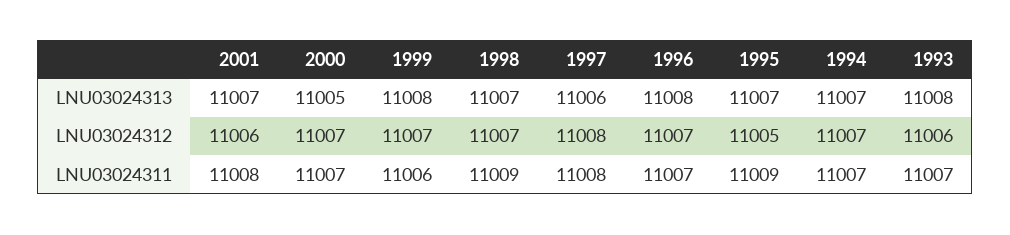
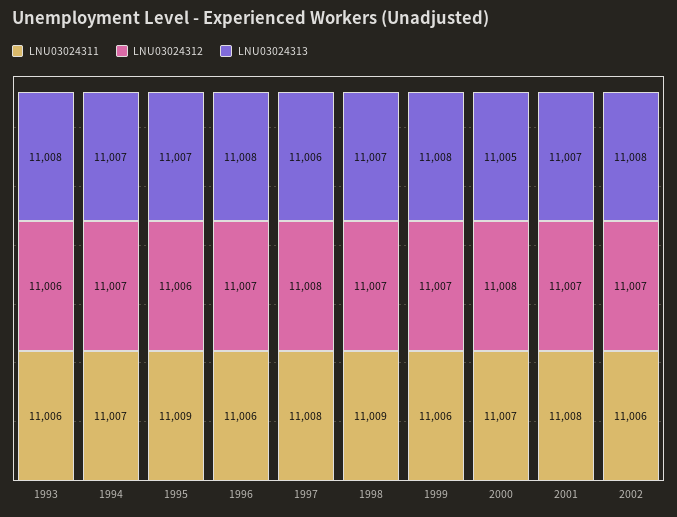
  {
    "LNU03024313": {
      "2001": 11007,
      "2000": 11005,
      "1999": 11008,
      "1998": 11007,
      "1997": 11006,
      "1996": 11008,
      "1995": 11007,
      "1994": 11007,
-     "1993": 11008
+     "1993": 11008,
+     "2002": 11008
    },
    "LNU03024312": {
-     "2001": 11006,
+     "2001": 11007,
-     "2000": 11007,
+     "2000": 11008,
      "1999": 11007,
      "1998": 11007,
      "1997": 11008,
      "1996": 11007,
-     "1995": 11005,
+     "1995": 11006,
      "1994": 11007,
-     "1993": 11006
+     "1993": 11006,
+     "2002": 11007
    },
    "LNU03024311": {
      "2001": 11008,
      "2000": 11007,
      "1999": 11006,
      "1998": 11009,
      "1997": 11008,
-     "1996": 11007,
+     "1996": 11006,
      "1995": 11009,
      "1994": 11007,
-     "1993": 11007
+     "1993": 11006,
+     "2002": 11006
    }
  }

